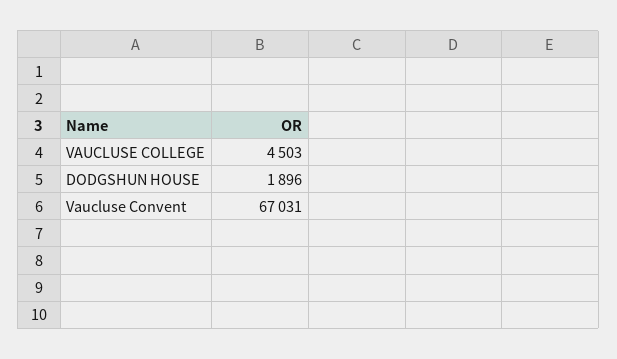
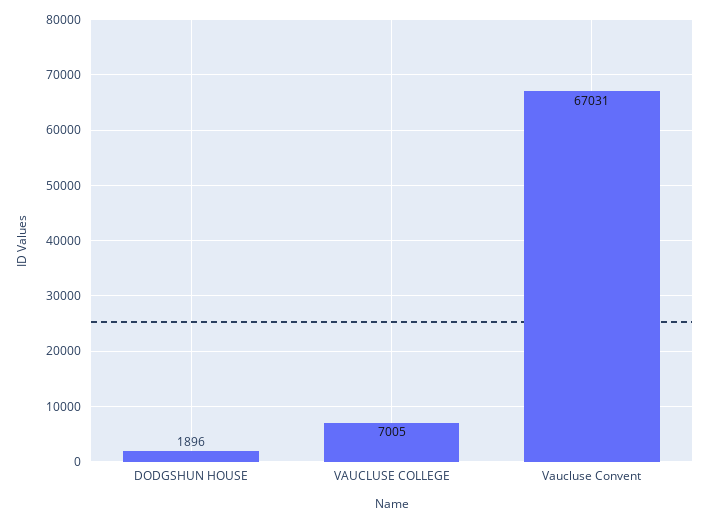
  {
-   "VAUCLUSE COLLEGE": 4503,
+   "VAUCLUSE COLLEGE": 7005,
    "DODGSHUN HOUSE": 1896,
    "Vaucluse Convent": 67031
  }

